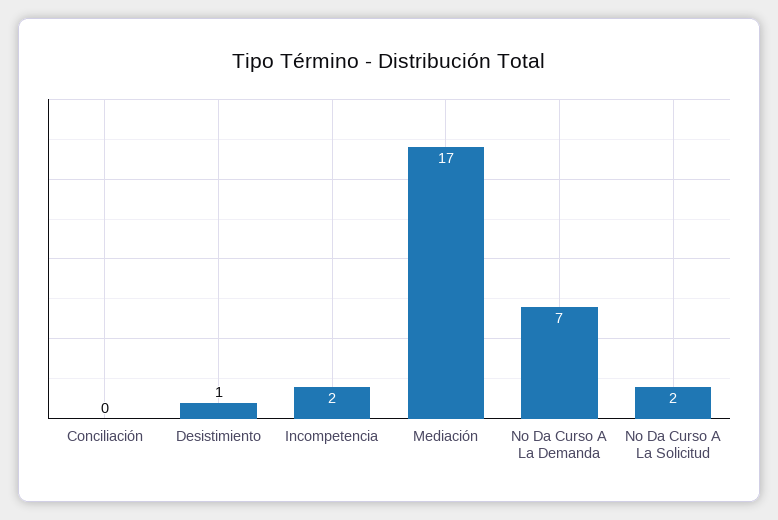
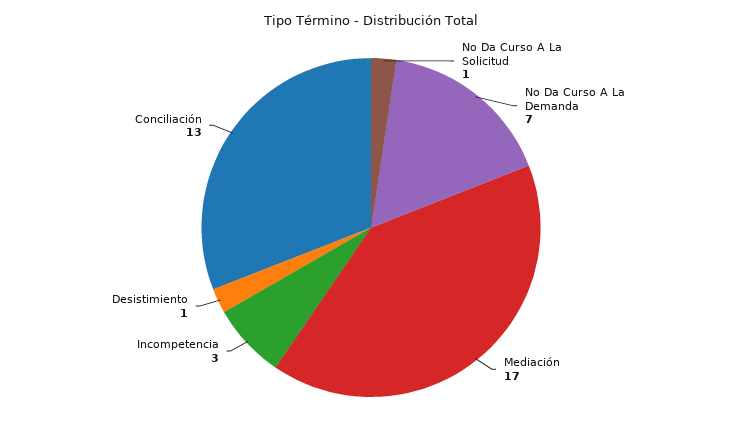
  {
-   "Conciliación": 0,
+   "Conciliación": 13,
    "Desistimiento": 1,
-   "Incompetencia": 2,
+   "Incompetencia": 3,
    "Mediación": 17,
    "No Da Curso A La Demanda": 7,
-   "No Da Curso A La Solicitud": 2
+   "No Da Curso A La Solicitud": 1
  }

